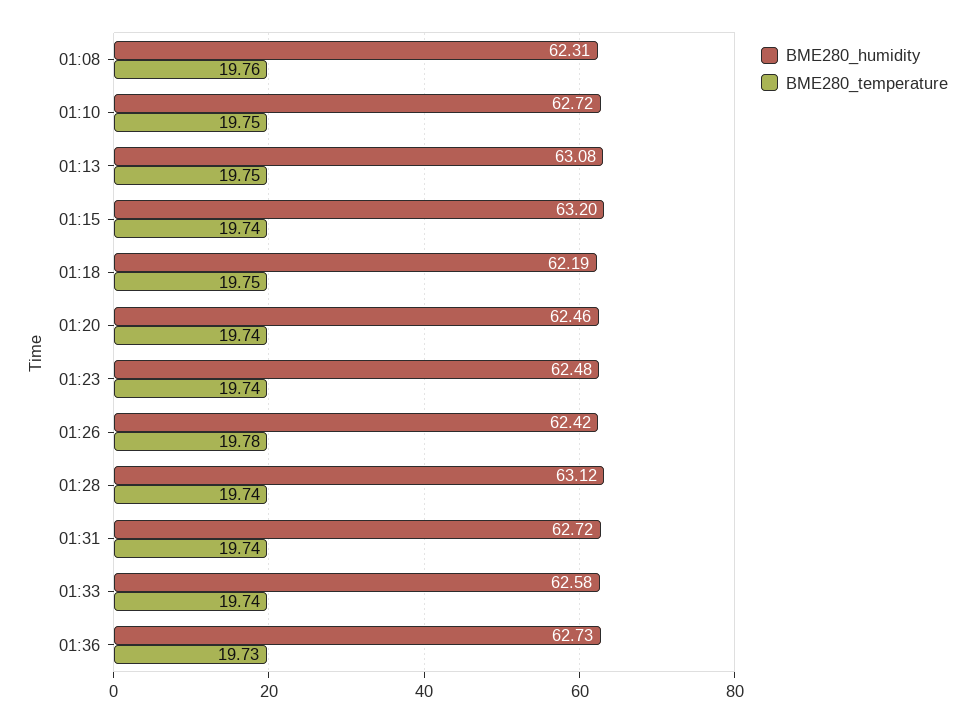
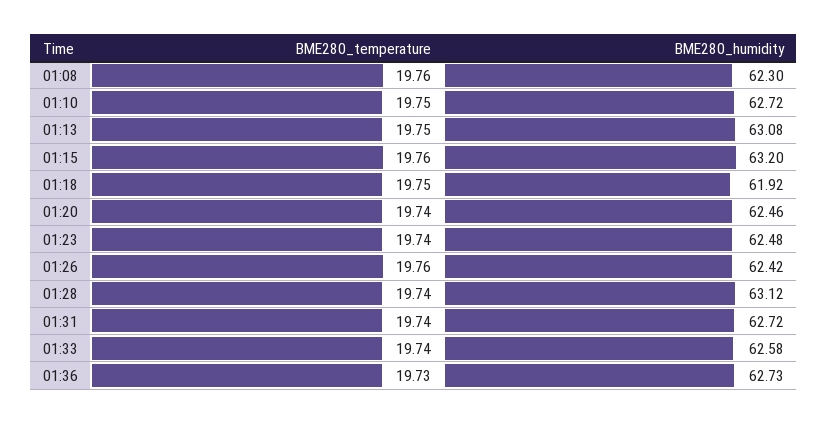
  {
    "BME280_humidity": {
-     "01:08": 62.31,
+     "01:08": 62.3,
      "01:10": 62.72,
      "01:13": 63.08,
      "01:15": 63.2,
-     "01:18": 62.19,
+     "01:18": 61.92,
      "01:20": 62.46,
      "01:23": 62.48,
      "01:26": 62.42,
      "01:28": 63.12,
      "01:31": 62.72,
      "01:33": 62.58,
      "01:36": 62.73
    },
    "BME280_temperature": {
      "01:08": 19.76,
      "01:10": 19.75,
      "01:13": 19.75,
-     "01:15": 19.74,
+     "01:15": 19.76,
      "01:18": 19.75,
      "01:20": 19.74,
      "01:23": 19.74,
-     "01:26": 19.78,
+     "01:26": 19.76,
      "01:28": 19.74,
      "01:31": 19.74,
      "01:33": 19.74,
      "01:36": 19.73
    }
  }

